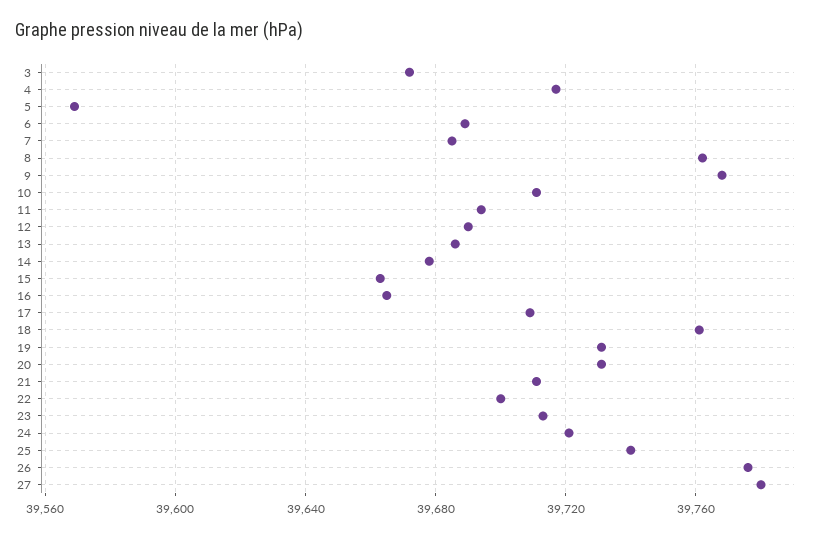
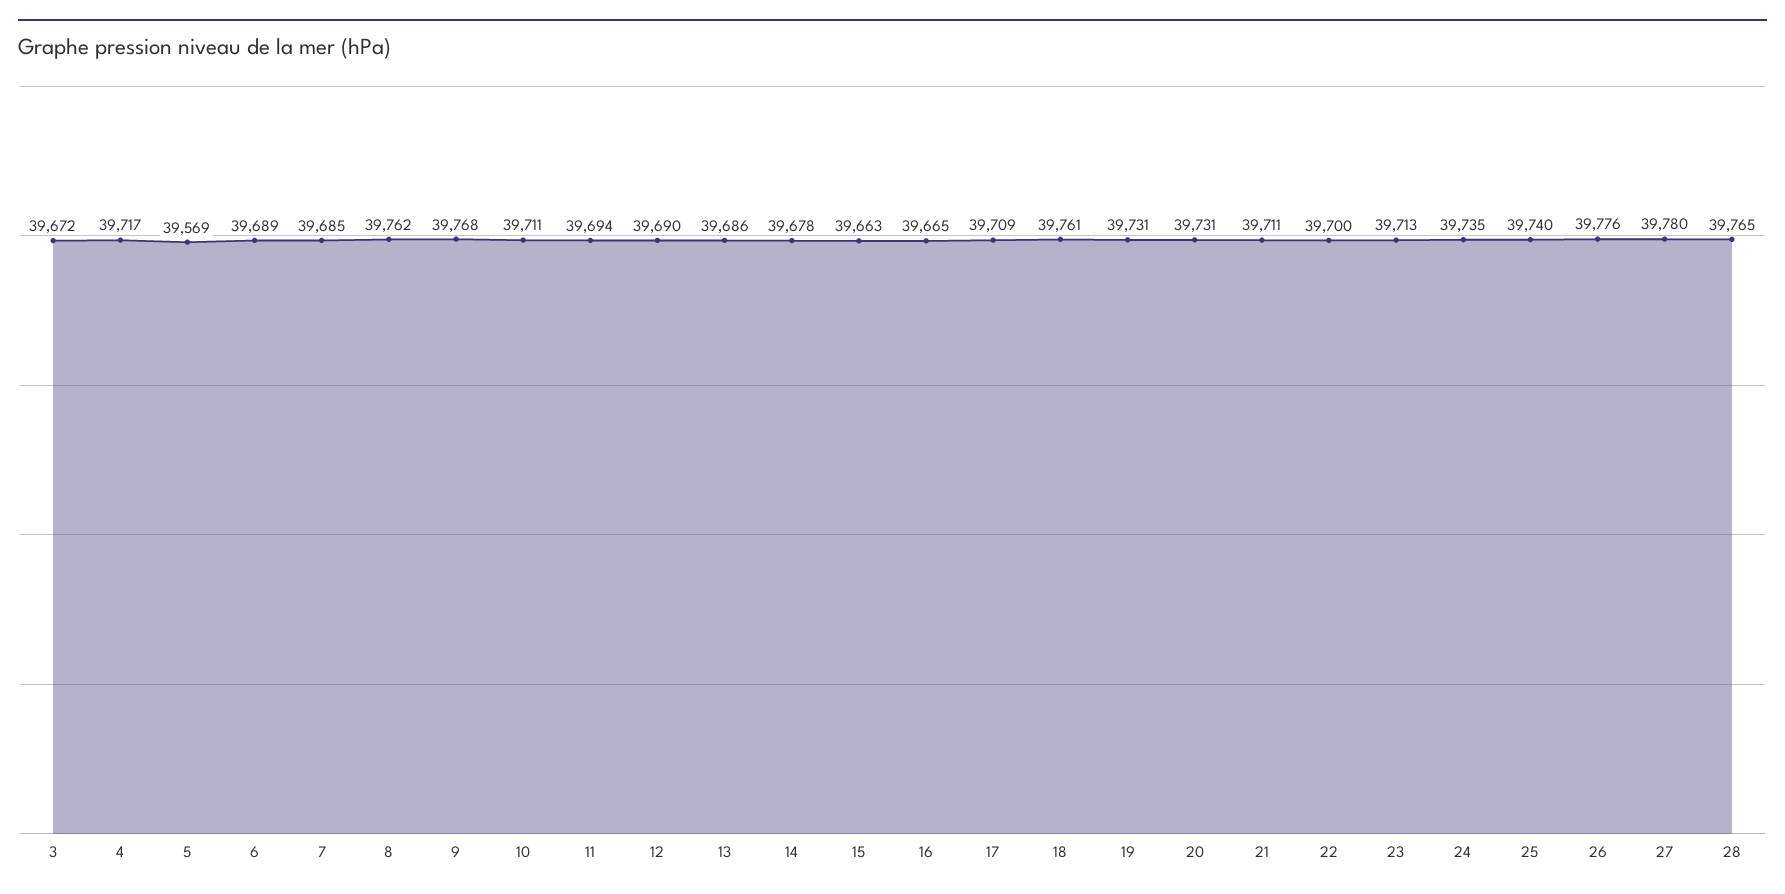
  {
    "3": 39672,
    "4": 39717,
    "5": 39569,
    "6": 39689,
    "7": 39685,
    "8": 39762,
    "9": 39768,
    "10": 39711,
    "11": 39694,
    "12": 39690,
    "13": 39686,
    "14": 39678,
    "15": 39663,
    "16": 39665,
    "17": 39709,
    "18": 39761,
    "19": 39731,
    "20": 39731,
    "21": 39711,
    "22": 39700,
    "23": 39713,
-   "24": 39720,
+   "24": 39735,
    "25": 39740,
    "26": 39776,
-   "27": 39780
+   "27": 39780,
+   "28": 39765
  }

